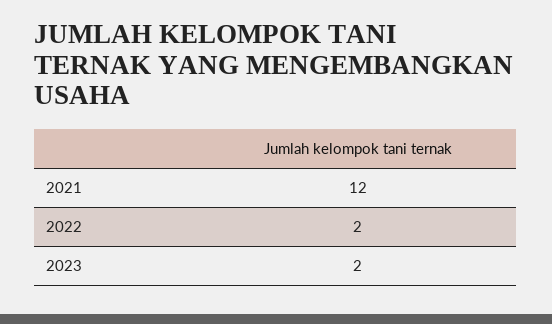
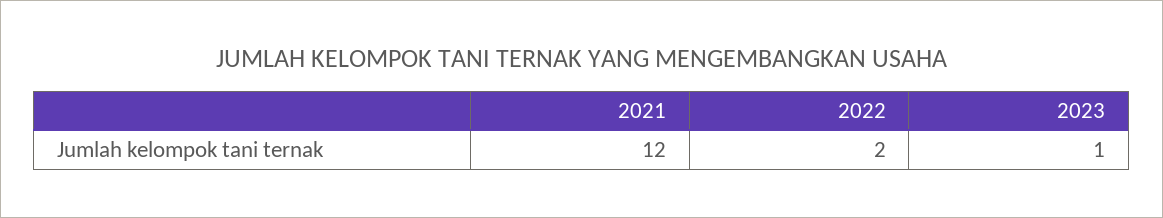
  {
    "2021": 12,
    "2022": 2,
-   "2023": 2
+   "2023": 1
  }

